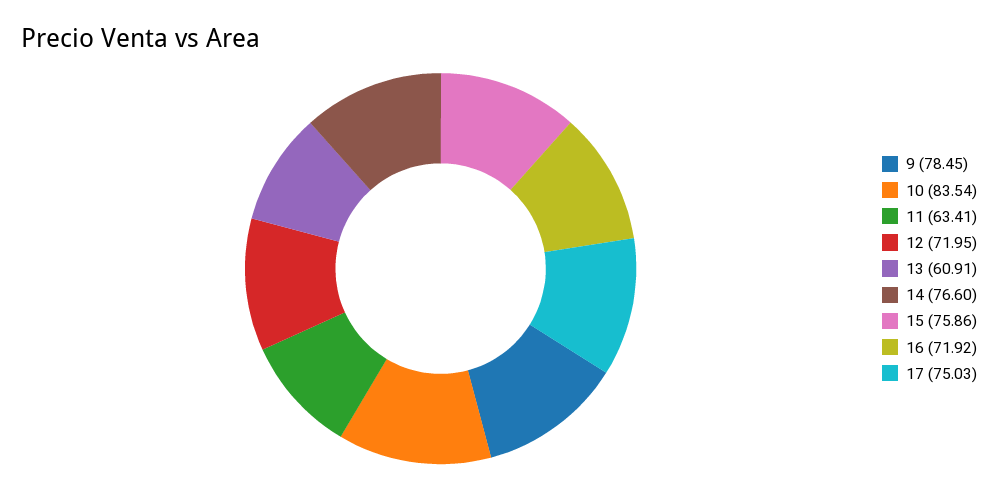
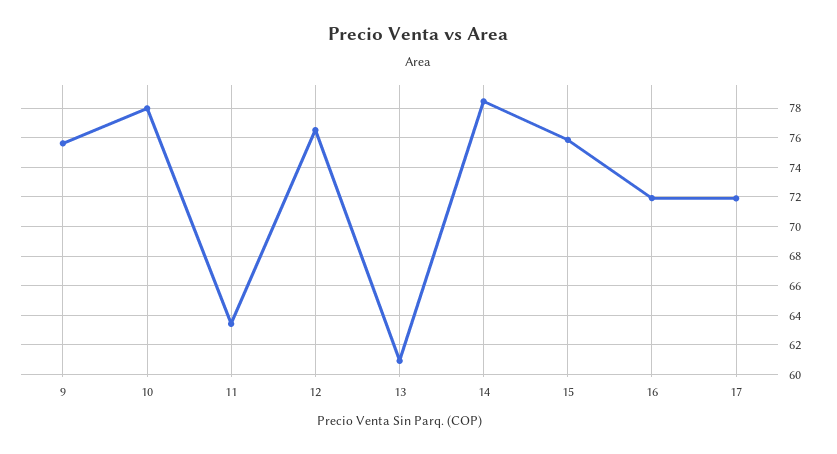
  {
-   "9": 78.45,
+   "9": 75.5,
-   "10": 83.54,
+   "10": 78,
    "11": 63.41,
-   "12": 71.95,
+   "12": 76.5,
    "13": 60.91,
-   "14": 76.6,
+   "14": 78.5,
    "15": 75.86,
    "16": 71.92,
-   "17": 75.03
+   "17": 72
  }

